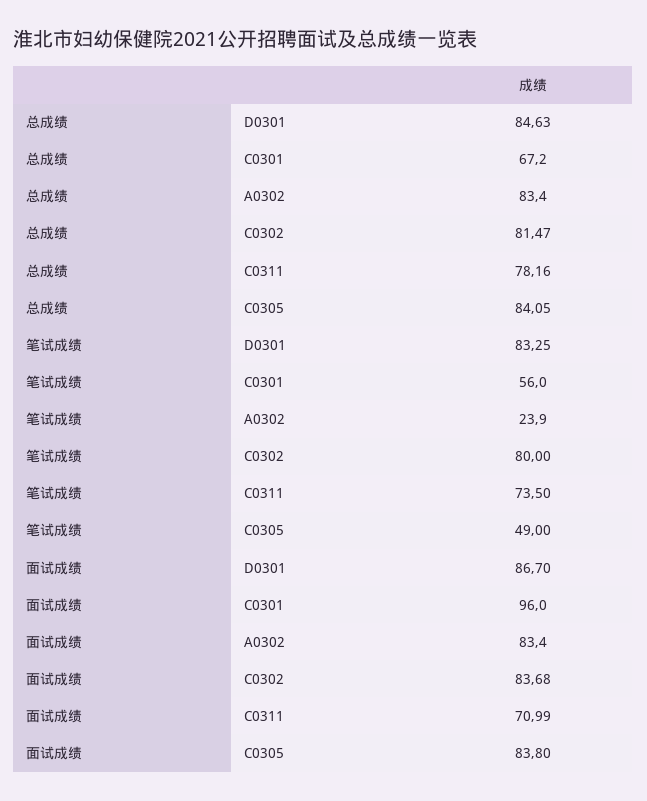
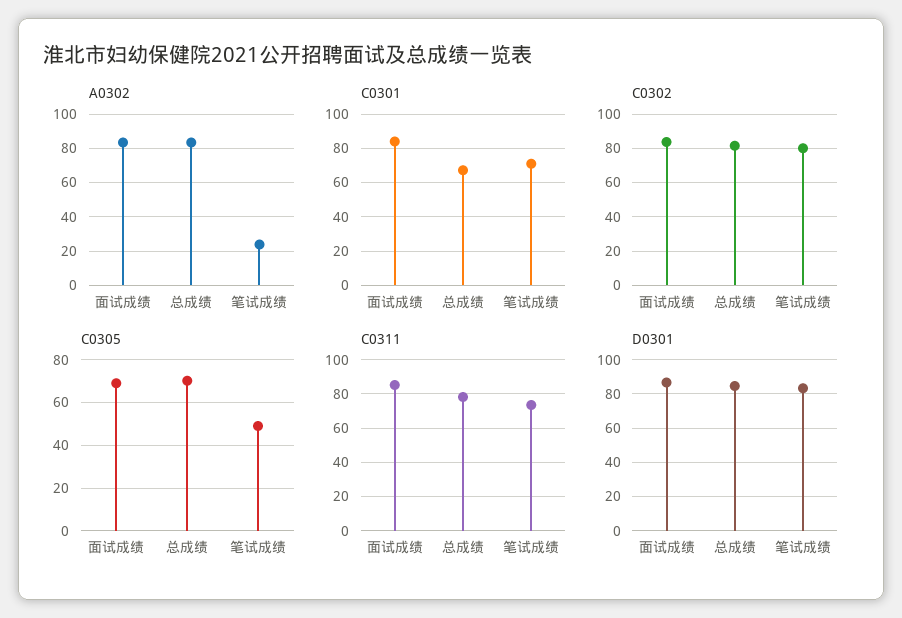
  {
    "D0301": {
      "总成绩": 84.63,
      "笔试成绩": 83.25,
      "面试成绩": 86.7
    },
    "C0301": {
      "总成绩": 67.2,
-     "笔试成绩": 56,
+     "笔试成绩": 70,
-     "面试成绩": 96
+     "面试成绩": 85
    },
    "A0302": {
      "总成绩": 83.4,
      "笔试成绩": 23.9,
      "面试成绩": 83.4
    },
    "C0302": {
      "总成绩": 81.47,
      "笔试成绩": 80,
      "面试成绩": 83.68
    },
    "C0311": {
      "总成绩": 78.16,
      "笔试成绩": 73.5,
-     "面试成绩": 70.99
+     "面试成绩": 85
    },
    "C0305": {
-     "总成绩": 84.05,
+     "总成绩": 70,
      "笔试成绩": 49,
-     "面试成绩": 83.8
+     "面试成绩": 70
    }
  }

